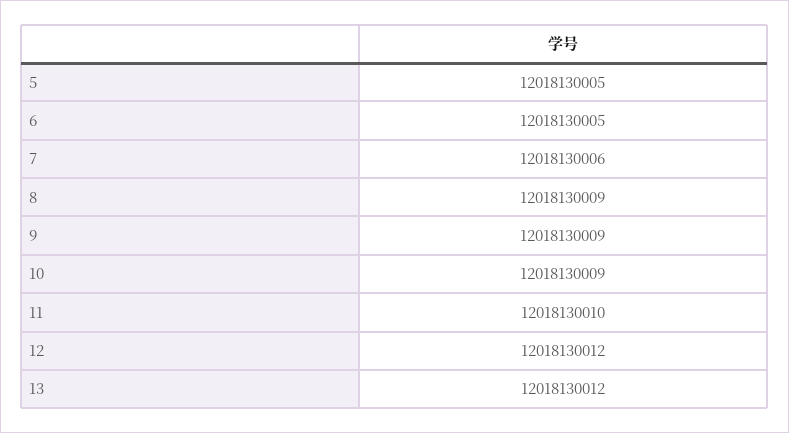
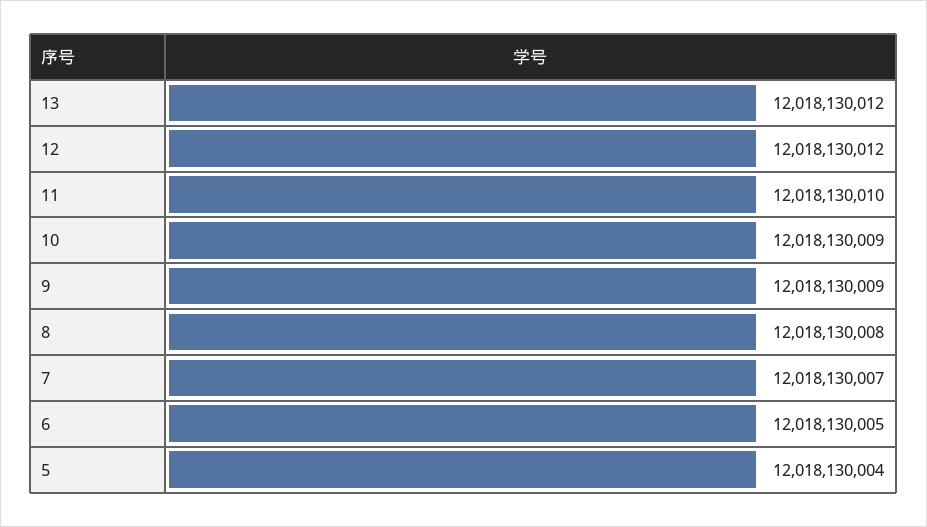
  {
-   "5": 12018130005,
+   "5": 12018130004,
    "6": 12018130005,
-   "7": 12018130006,
+   "7": 12018130007,
-   "8": 12018130009,
+   "8": 12018130008,
    "9": 12018130009,
    "10": 12018130009,
    "11": 12018130010,
    "12": 12018130012,
    "13": 12018130012
  }

